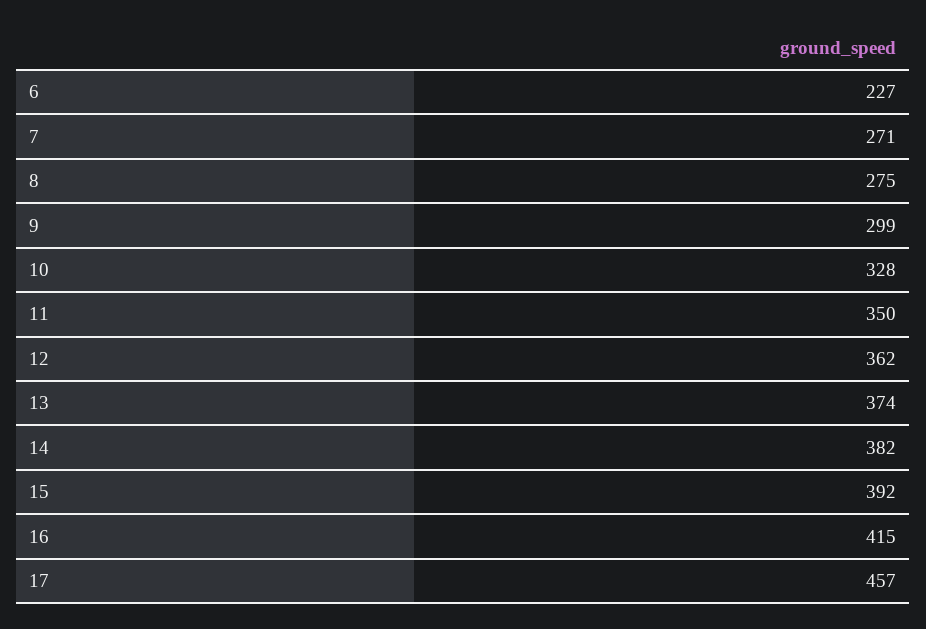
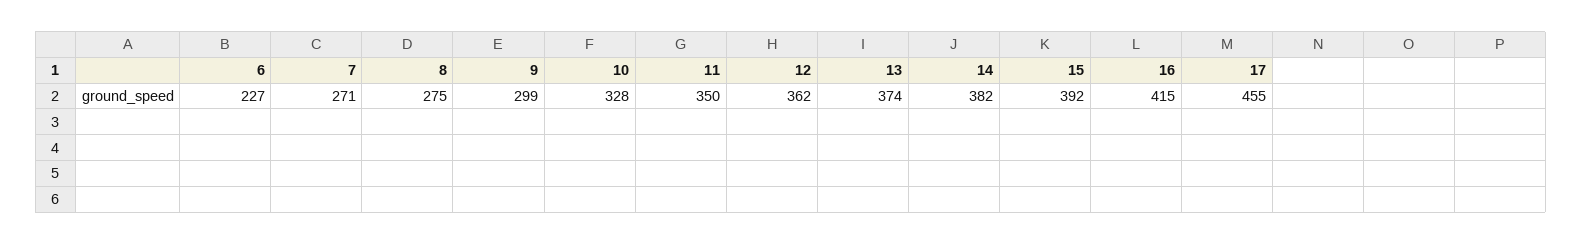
  {
    "6": 227,
    "7": 271,
    "8": 275,
    "9": 299,
    "10": 328,
    "11": 350,
    "12": 362,
    "13": 374,
    "14": 382,
    "15": 392,
    "16": 415,
-   "17": 457
+   "17": 455
  }

